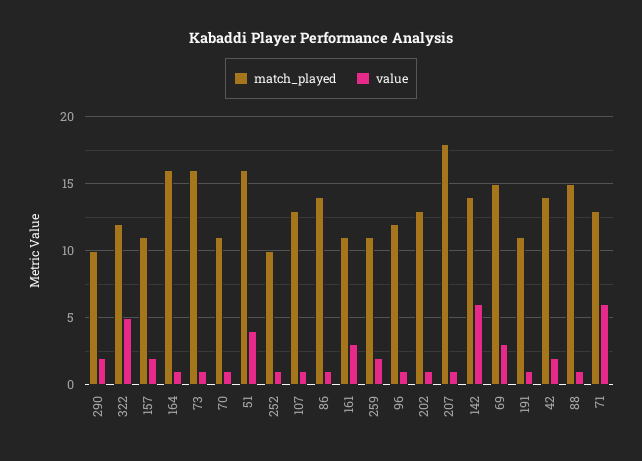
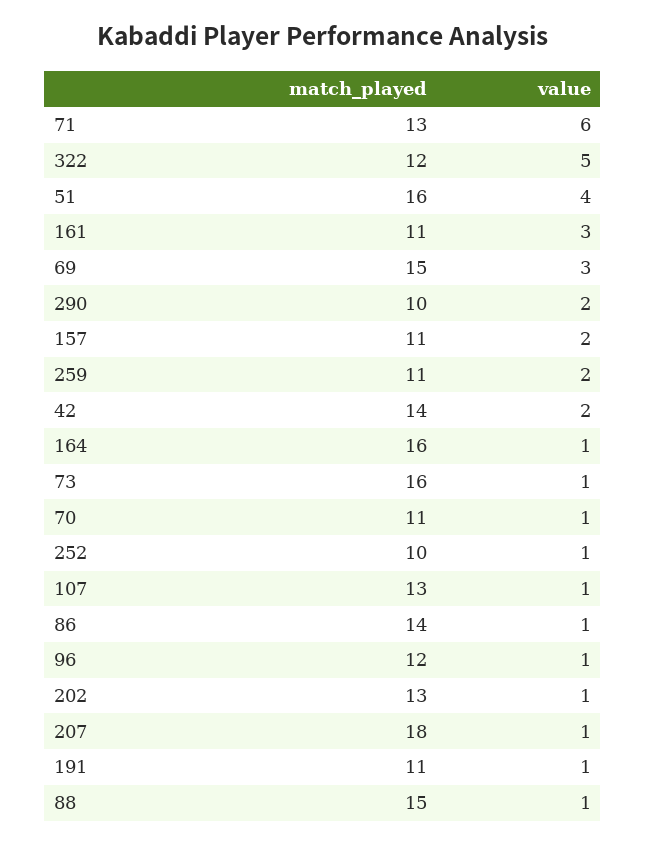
  {
    "match_played": {
      "290": 10,
      "322": 12,
      "157": 11,
      "164": 16,
      "73": 16,
      "70": 11,
      "51": 16,
      "252": 10,
      "107": 13,
      "86": 14,
      "161": 11,
      "259": 11,
      "96": 12,
      "202": 13,
      "207": 18,
-     "142": 14,
      "69": 15,
      "191": 11,
      "42": 14,
      "88": 15,
      "71": 13
    },
    "value": {
      "290": 2,
      "322": 5,
      "157": 2,
      "164": 1,
      "73": 1,
      "70": 1,
      "51": 4,
      "252": 1,
      "107": 1,
      "86": 1,
      "161": 3,
      "259": 2,
      "96": 1,
      "202": 1,
      "207": 1,
-     "142": 6,
      "69": 3,
      "191": 1,
      "42": 2,
      "88": 1,
      "71": 6
    }
  }

